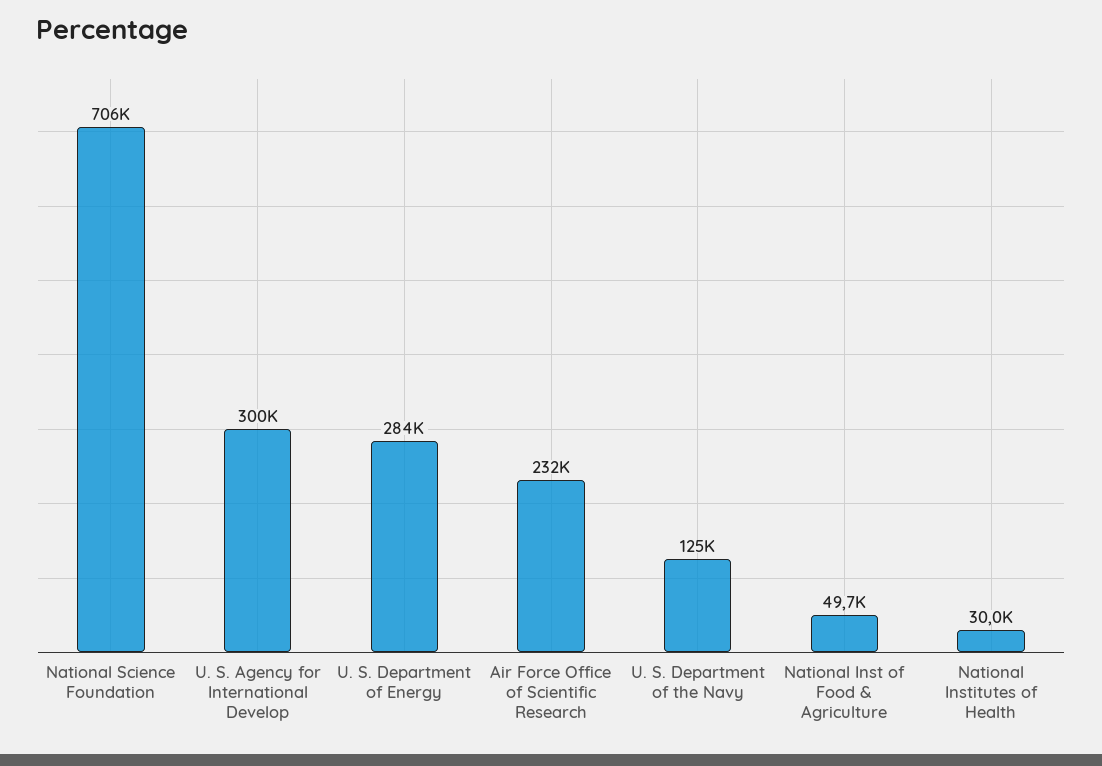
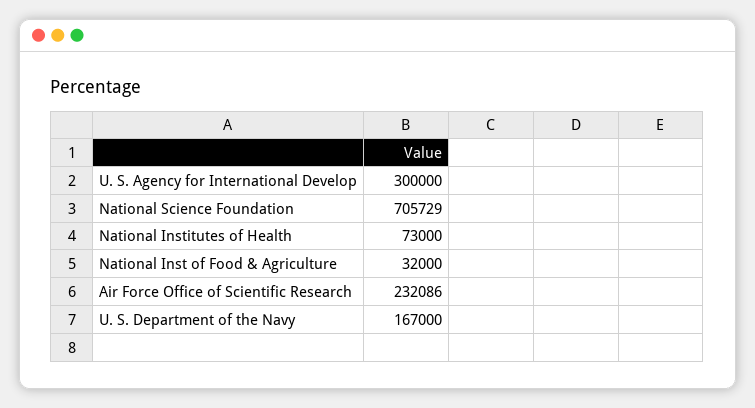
  {
    "National Science Foundation": 705729,
    "U. S. Agency for International Develop": 300000,
-   "U. S. Department of Energy": 284000,
    "Air Force Office of Scientific Research": 232086,
-   "U. S. Department of the Navy": 125000,
+   "U. S. Department of the Navy": 167000,
-   "National Inst of Food & Agriculture": 49700,
+   "National Inst of Food & Agriculture": 32000,
-   "National Institutes of Health": 30000
+   "National Institutes of Health": 73000
  }

